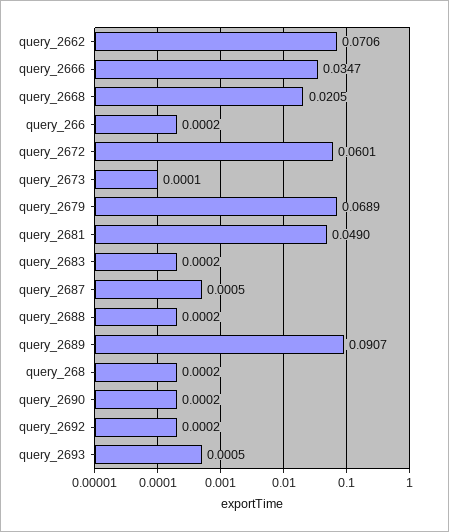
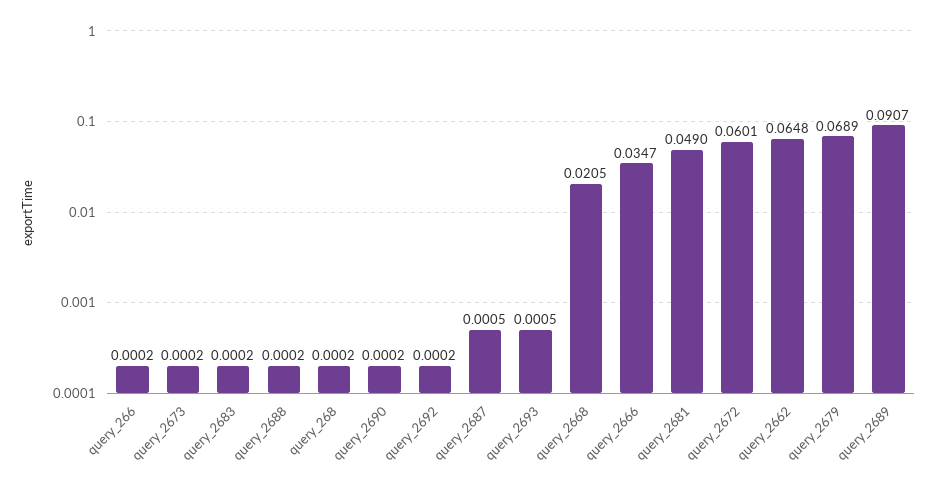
  {
-   "query_2662": 0.0706,
+   "query_2662": 0.0648,
    "query_2666": 0.0347,
    "query_2668": 0.0205,
    "query_266": 0.0002,
    "query_2672": 0.0601,
-   "query_2673": 0.0001,
+   "query_2673": 0.0002,
    "query_2679": 0.0689,
    "query_2681": 0.049,
    "query_2683": 0.0002,
    "query_2687": 0.0005,
    "query_2688": 0.0002,
    "query_2689": 0.0907,
    "query_268": 0.0002,
    "query_2690": 0.0002,
    "query_2692": 0.0002,
    "query_2693": 0.0005
  }

